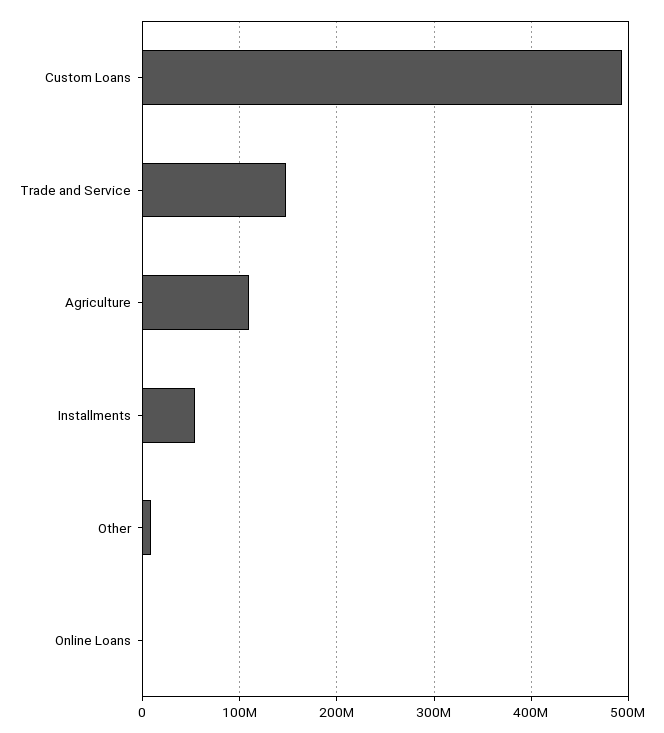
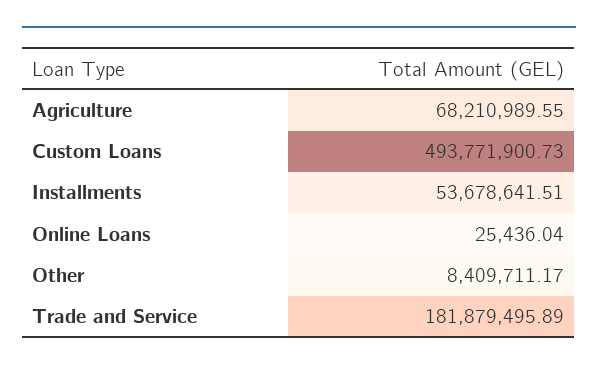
  {
    "Custom Loans": 493771900.73,
-   "Trade and Service": 150000000,
+   "Trade and Service": 181879495.89,
-   "Agriculture": 110000000,
+   "Agriculture": 68210989.55,
    "Installments": 53678641.51,
    "Other": 8409711.17,
    "Online Loans": 25436.04
  }

